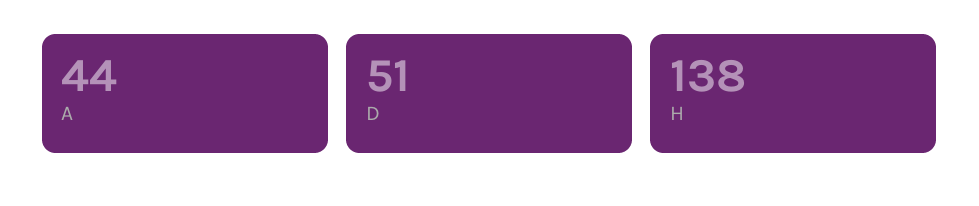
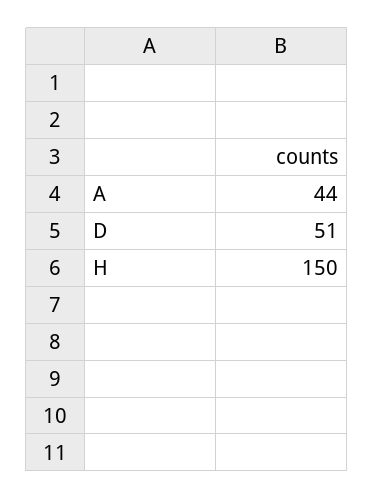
  {
    "A": 44,
    "D": 51,
-   "H": 138
+   "H": 150
  }

